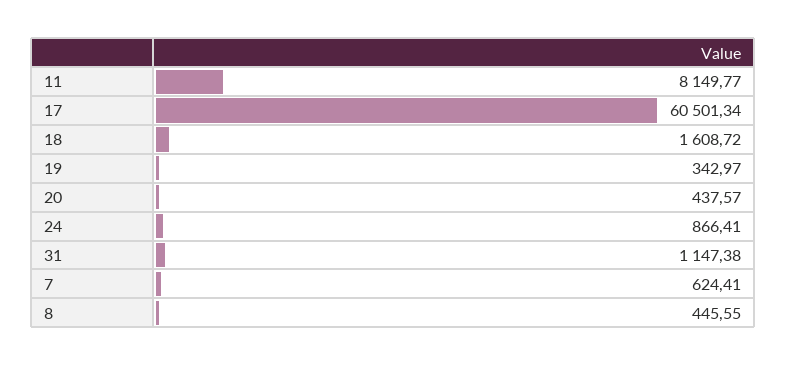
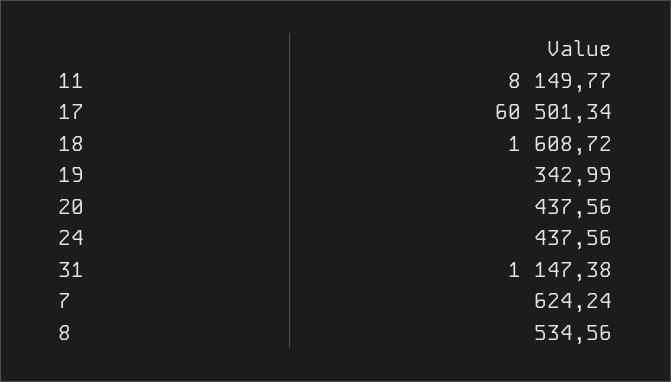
  {
    "11": 8149.77,
    "17": 60501.34,
    "18": 1608.72,
-   "19": 342.97,
+   "19": 342.99,
-   "20": 437.57,
+   "20": 437.56,
-   "24": 866.41,
+   "24": 437.56,
    "31": 1147.38,
-   "7": 624.41,
+   "7": 624.24,
-   "8": 445.55
+   "8": 534.56
  }

